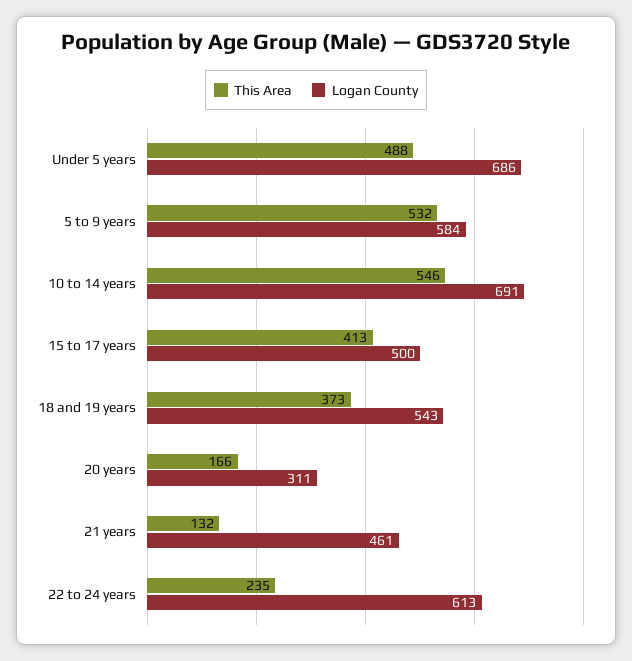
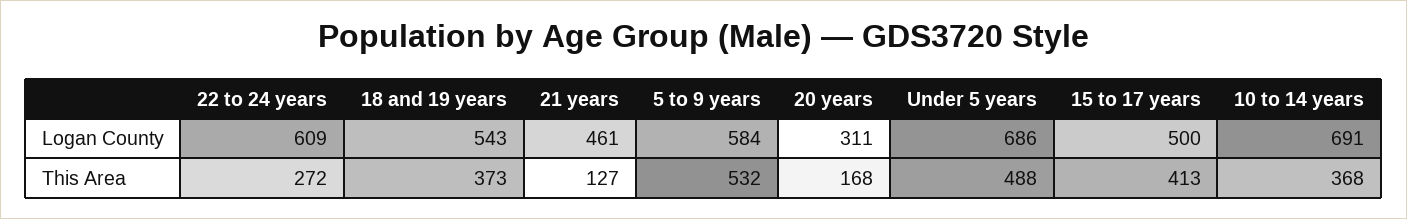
  {
    "This Area": {
      "Under 5 years": 488,
      "5 to 9 years": 532,
-     "10 to 14 years": 546,
+     "10 to 14 years": 368,
      "15 to 17 years": 413,
      "18 and 19 years": 373,
-     "20 years": 166,
+     "20 years": 168,
-     "21 years": 132,
+     "21 years": 127,
-     "22 to 24 years": 235
+     "22 to 24 years": 272
    },
    "Logan County": {
      "Under 5 years": 686,
      "5 to 9 years": 584,
      "10 to 14 years": 691,
      "15 to 17 years": 500,
      "18 and 19 years": 543,
      "20 years": 311,
      "21 years": 461,
-     "22 to 24 years": 613
+     "22 to 24 years": 609
    }
  }

